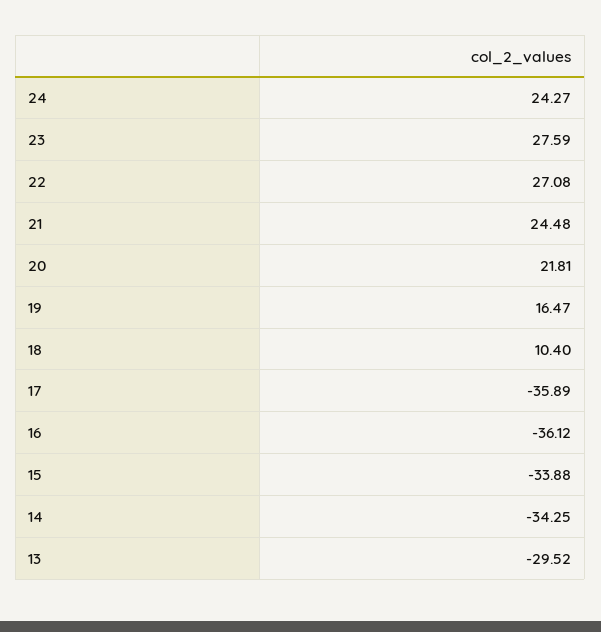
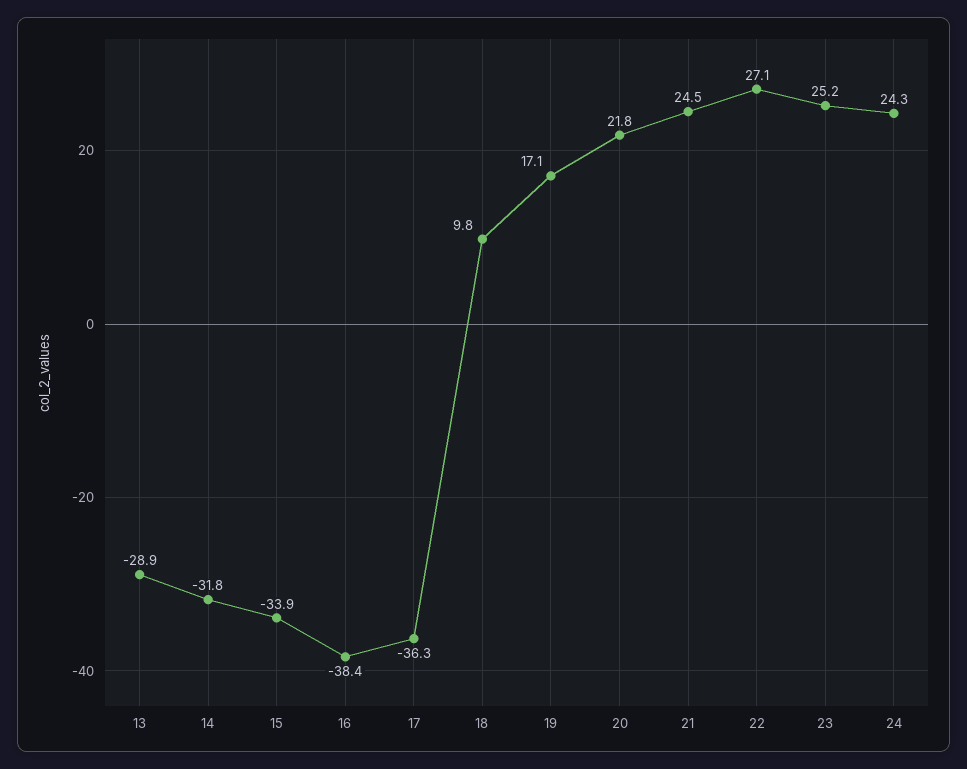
  {
    "24": 24.27,
-   "23": 27.59,
+   "23": 25.2,
    "22": 27.08,
    "21": 24.48,
    "20": 21.81,
-   "19": 16.47,
+   "19": 17.1,
-   "18": 10.4,
+   "18": 9.8,
-   "17": -35.89,
+   "17": -36.3,
-   "16": -36.12,
+   "16": -38.4,
    "15": -33.88,
-   "14": -34.25,
+   "14": -31.8,
-   "13": -29.52
+   "13": -28.9
  }

